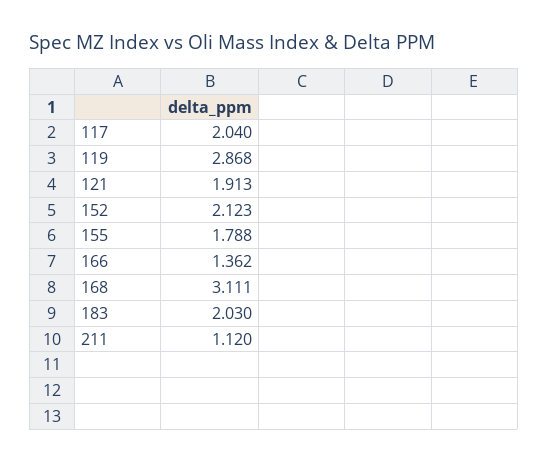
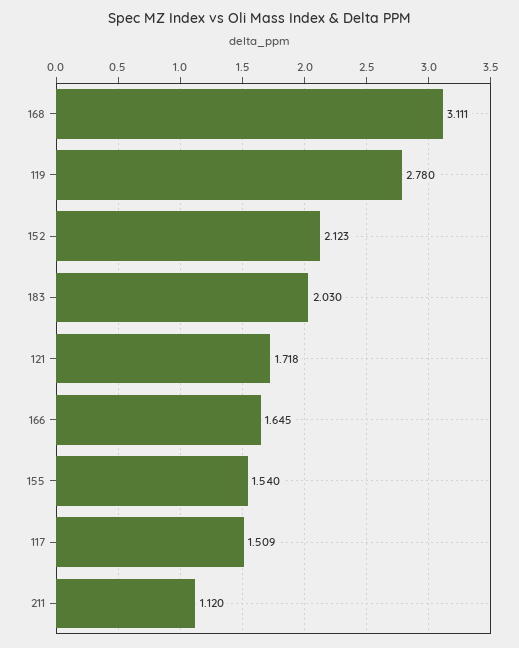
  {
-   "117": 2.04,
+   "117": 1.509,
-   "119": 2.868,
+   "119": 2.78,
-   "121": 1.913,
+   "121": 1.718,
    "152": 2.123,
-   "155": 1.788,
+   "155": 1.54,
-   "166": 1.362,
+   "166": 1.645,
    "168": 3.111,
    "183": 2.03,
    "211": 1.12
  }

